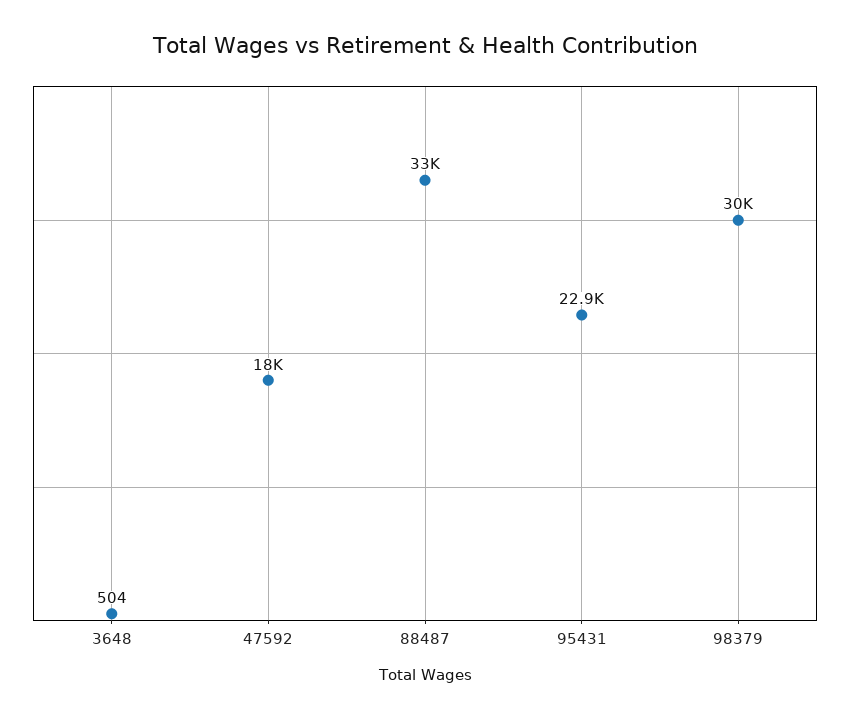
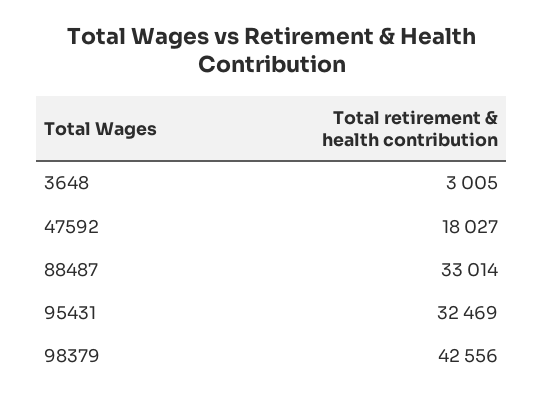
  {
-   "3648": 504,
+   "3648": 3005,
    "47592": 18027,
    "88487": 33014,
-   "95431": 22900,
+   "95431": 32469,
-   "98379": 30000
+   "98379": 42556
  }

